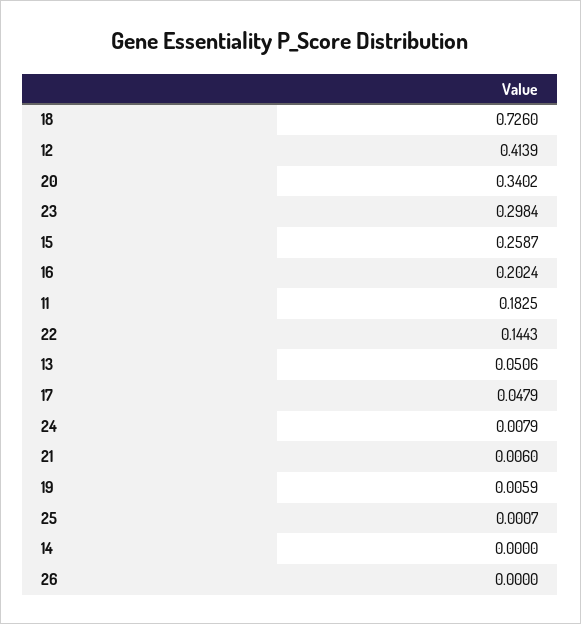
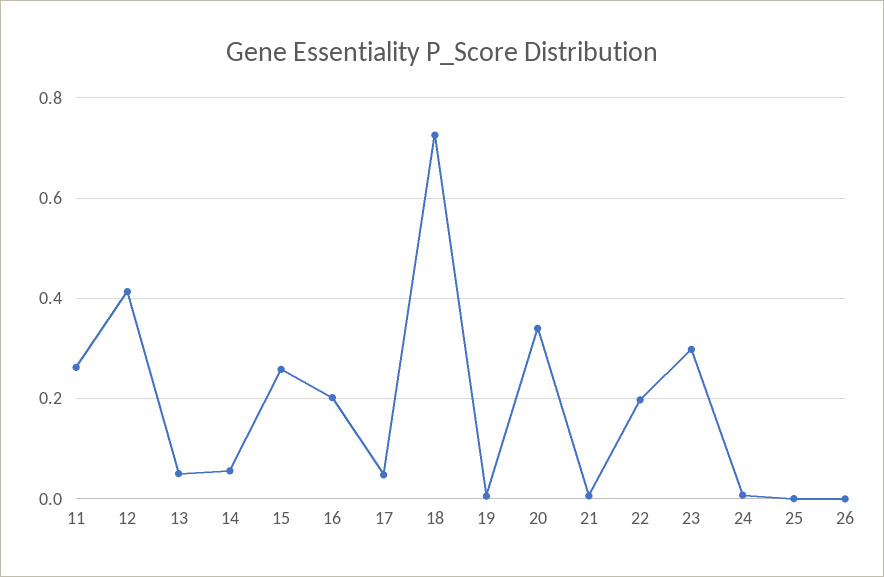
  {
    "18": 0.726,
    "12": 0.4139,
    "20": 0.3402,
    "23": 0.2984,
    "15": 0.2587,
    "16": 0.2024,
-   "11": 0.1825,
+   "11": 0.26,
-   "22": 0.1443,
+   "22": 0.2,
    "13": 0.0506,
    "17": 0.0479,
    "24": 0.0079,
    "21": 0.006,
    "19": 0.0059,
    "25": 0.0007,
-   "14": 0,
+   "14": 0.06,
    "26": 0
  }

